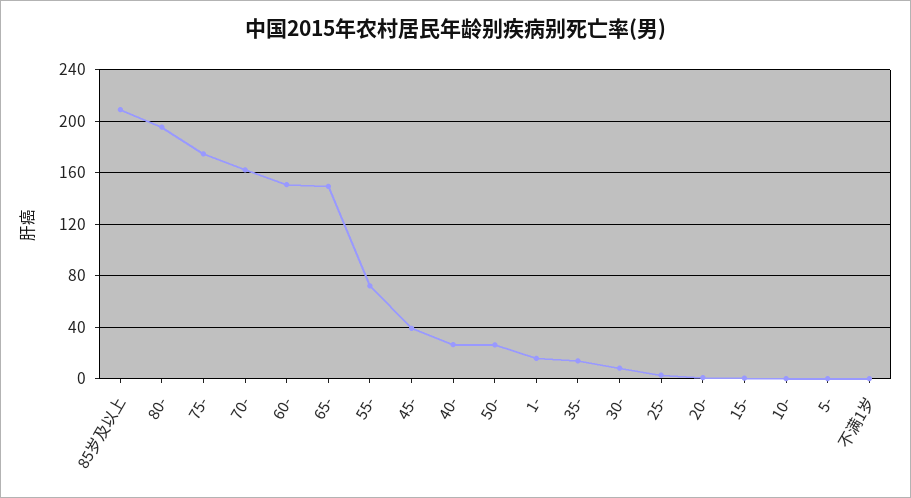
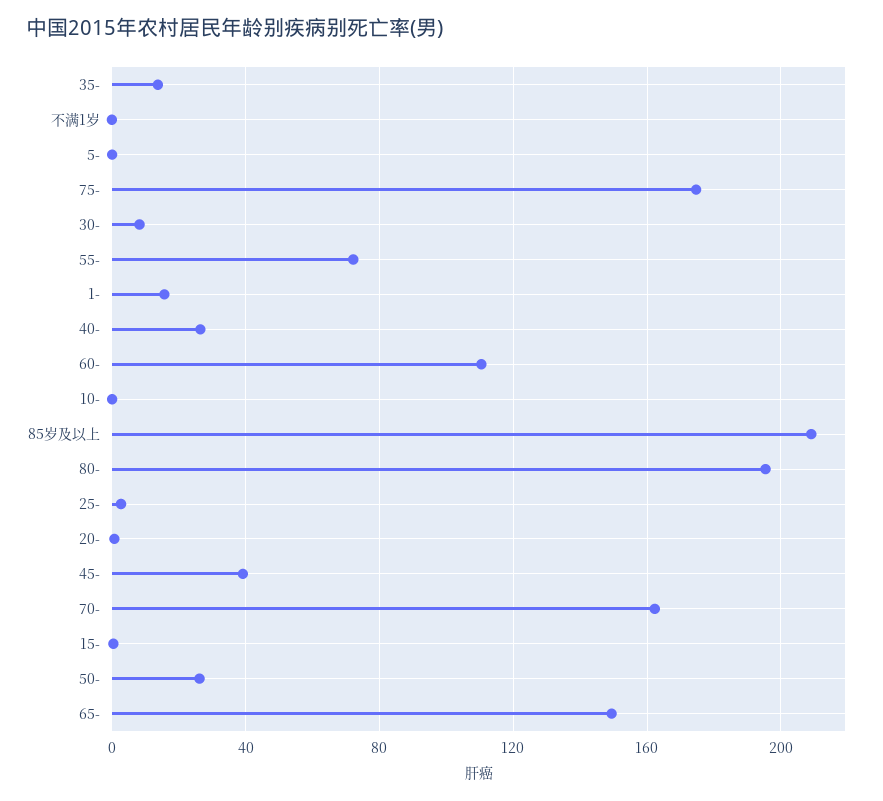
  {
    "85岁及以上": 210,
    "80-": 195,
    "75-": 175,
    "70-": 160,
-   "60-": 150,
+   "60-": 110,
    "65-": 150,
    "55-": 70,
    "45-": 40,
    "40-": 25,
    "50-": 25,
    "1-": 15,
    "35-": 15,
    "30-": 10,
    "25-": 5,
    "20-": 0,
    "15-": 0,
    "10-": 0,
    "5-": 0,
    "不满1岁": 0
  }

